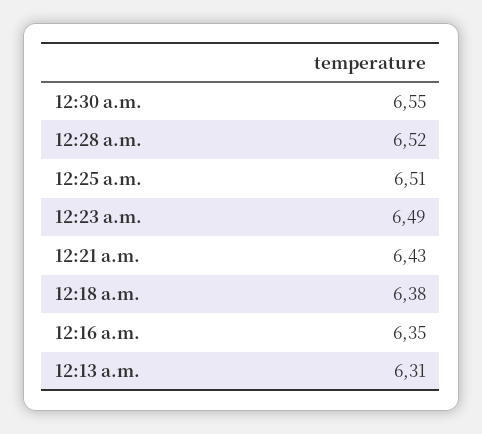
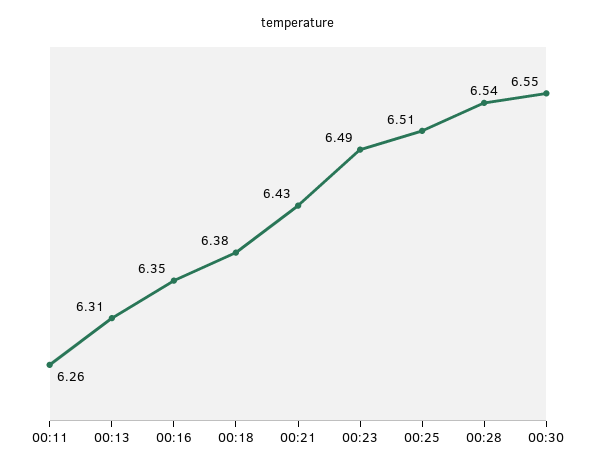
  {
    "12:30 a.m.": 6.55,
-   "12:28 a.m.": 6.52,
+   "12:28 a.m.": 6.54,
    "12:25 a.m.": 6.51,
    "12:23 a.m.": 6.49,
    "12:21 a.m.": 6.43,
    "12:18 a.m.": 6.38,
    "12:16 a.m.": 6.35,
-   "12:13 a.m.": 6.31
+   "12:13 a.m.": 6.31,
+   "00:11": 6.26
  }

